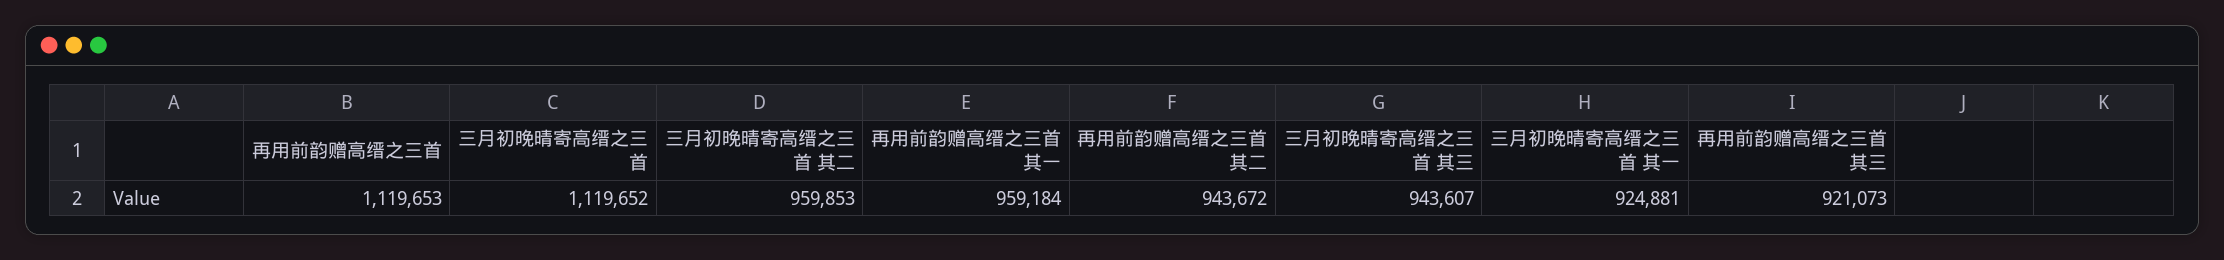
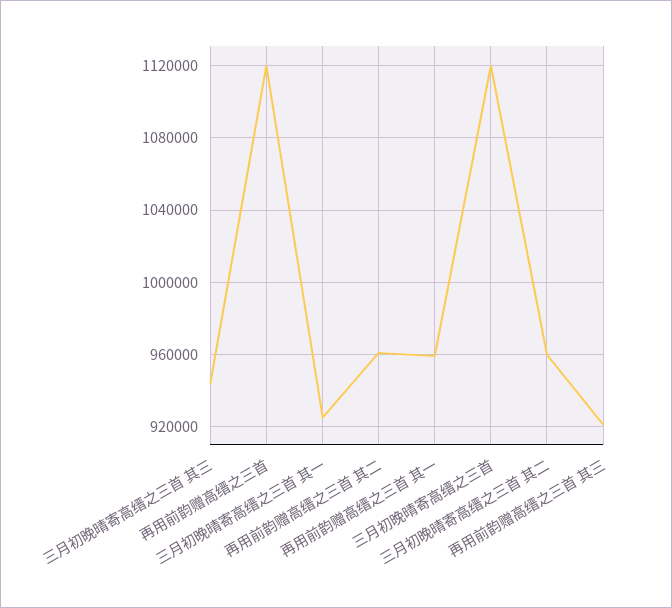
  {
    "再用前韵赠高缙之三首": 1119653,
    "三月初晚晴寄高缙之三首": 1119652,
    "三月初晚晴寄高缙之三首 其二": 959853,
    "再用前韵赠高缙之三首 其一": 959184,
-   "再用前韵赠高缙之三首 其二": 943672,
+   "再用前韵赠高缙之三首 其二": 960000,
    "三月初晚晴寄高缙之三首 其三": 943607,
    "三月初晚晴寄高缙之三首 其一": 924881,
    "再用前韵赠高缙之三首 其三": 921073
  }

